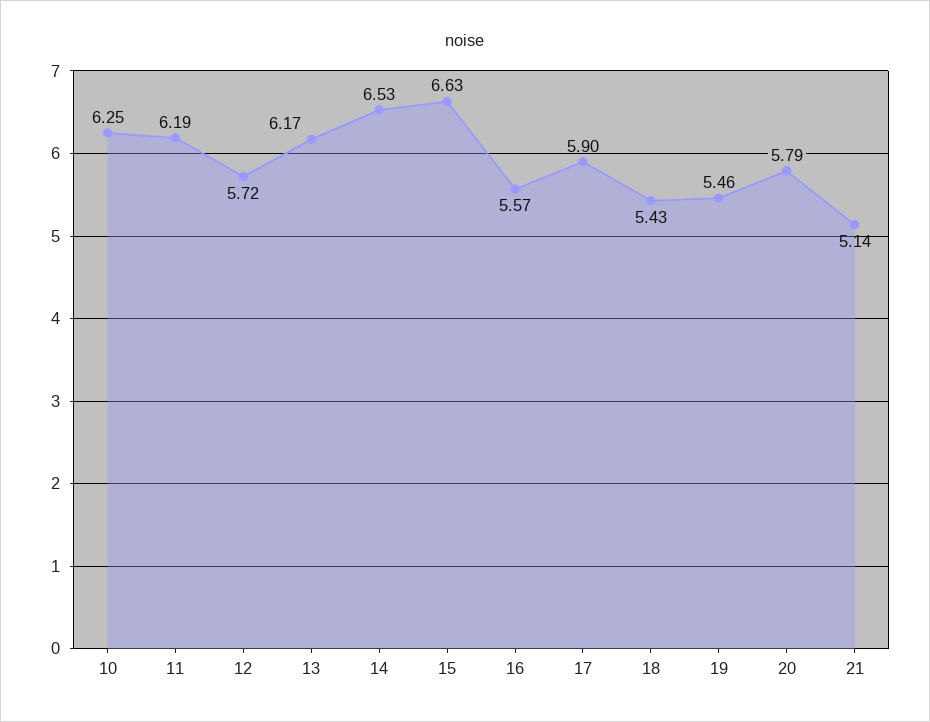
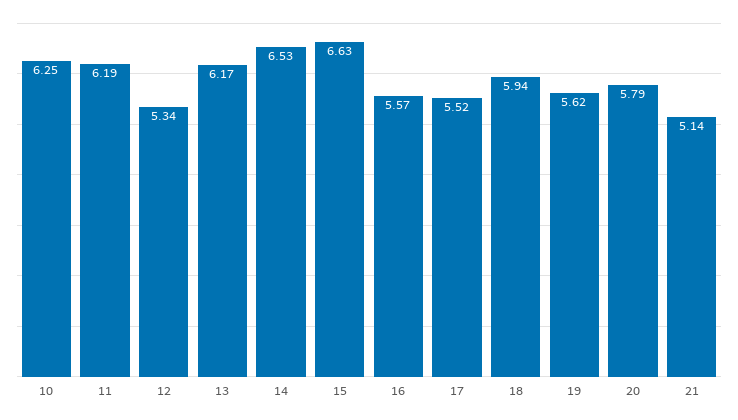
  {
    "10": 6.25,
    "11": 6.19,
-   "12": 5.72,
+   "12": 5.34,
    "13": 6.17,
    "14": 6.53,
    "15": 6.63,
    "16": 5.57,
-   "17": 5.9,
+   "17": 5.52,
-   "18": 5.43,
+   "18": 5.94,
-   "19": 5.46,
+   "19": 5.62,
    "20": 5.79,
    "21": 5.14
  }

